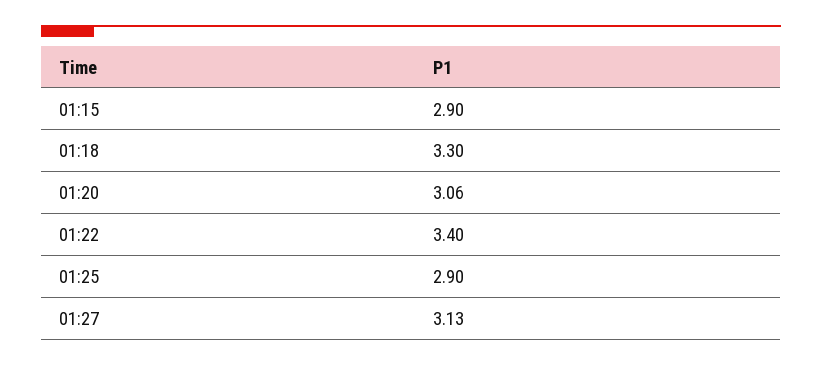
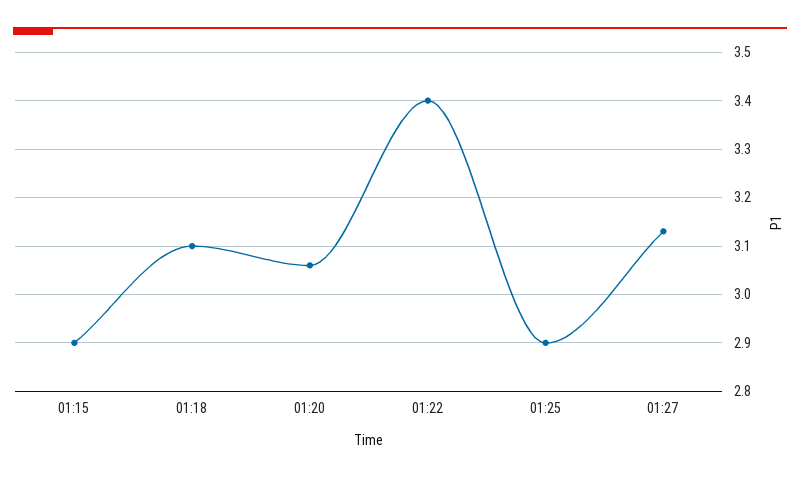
  {
    "01:15": 2.9,
-   "01:18": 3.3,
+   "01:18": 3.1,
    "01:20": 3.06,
    "01:22": 3.4,
    "01:25": 2.9,
    "01:27": 3.13
  }

